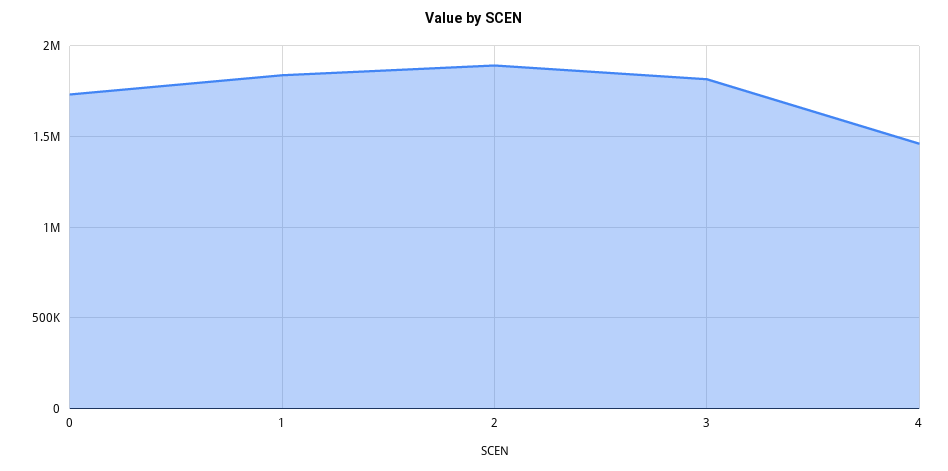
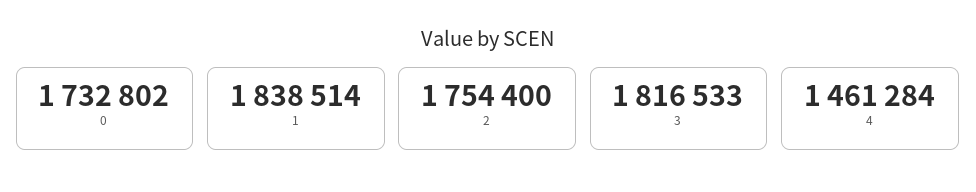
  {
    "0": 1732802,
    "1": 1838514,
-   "2": 1900000,
+   "2": 1754400,
    "3": 1816533,
    "4": 1461284
  }

